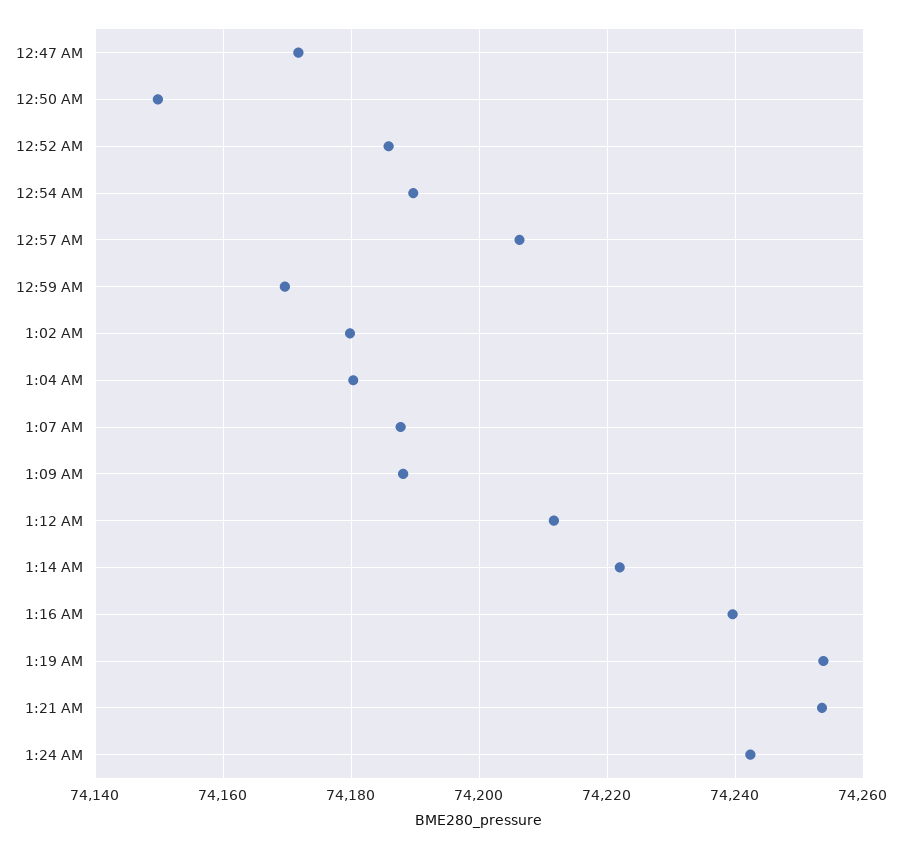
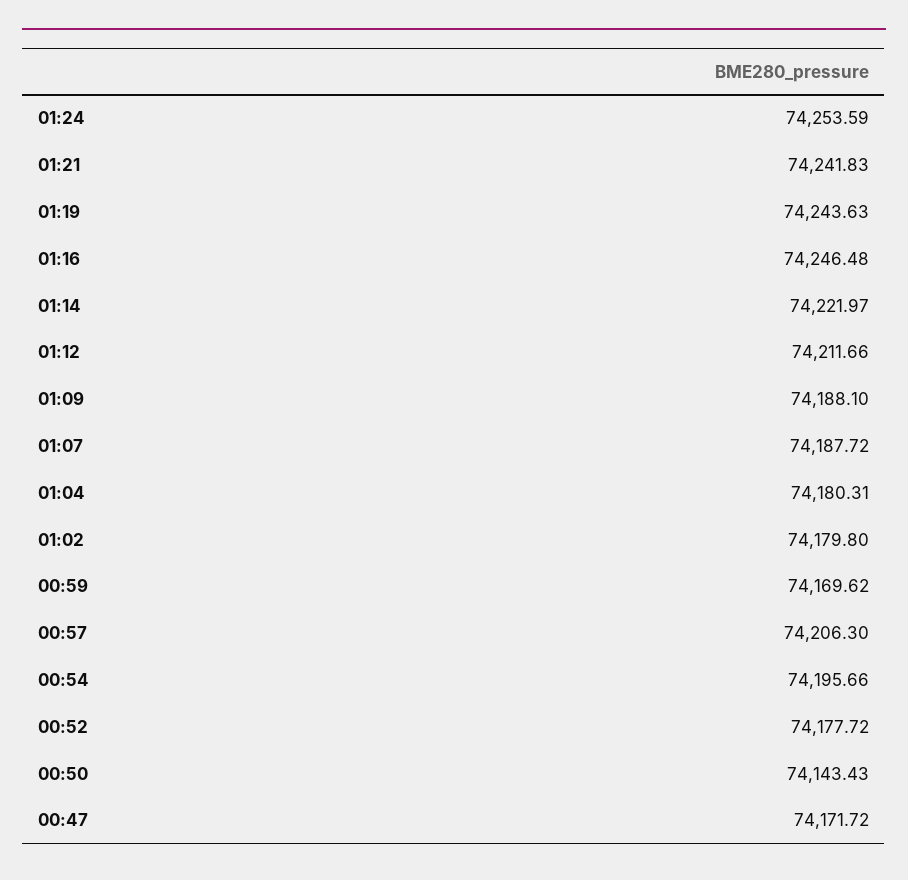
  {
    "12:47 AM": 74171.72,
-   "12:50 AM": 74150,
+   "12:50 AM": 74143.43,
-   "12:52 AM": 74186,
+   "12:52 AM": 74177.72,
-   "12:54 AM": 74190,
+   "12:54 AM": 74195.66,
    "12:57 AM": 74206.3,
    "12:59 AM": 74169.62,
    "1:02 AM": 74179.8,
    "1:04 AM": 74180.31,
    "1:07 AM": 74187.72,
    "1:09 AM": 74188.1,
    "1:12 AM": 74211.66,
    "1:14 AM": 74221.97,
-   "1:16 AM": 74240,
+   "1:16 AM": 74246.48,
-   "1:19 AM": 74254,
+   "1:19 AM": 74243.63,
-   "1:21 AM": 74254,
+   "1:21 AM": 74241.83,
-   "1:24 AM": 74242
+   "1:24 AM": 74253.59
  }

